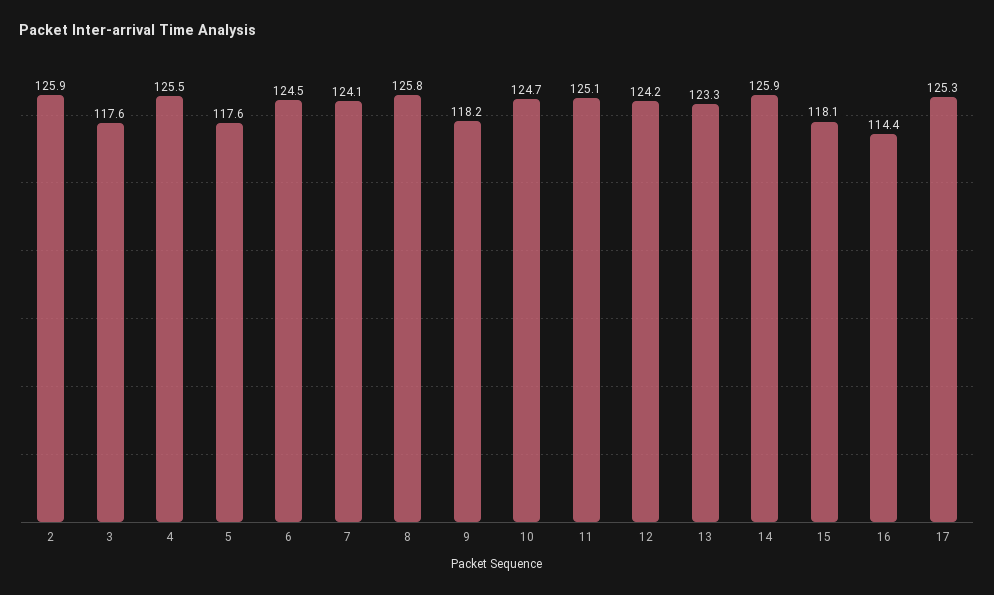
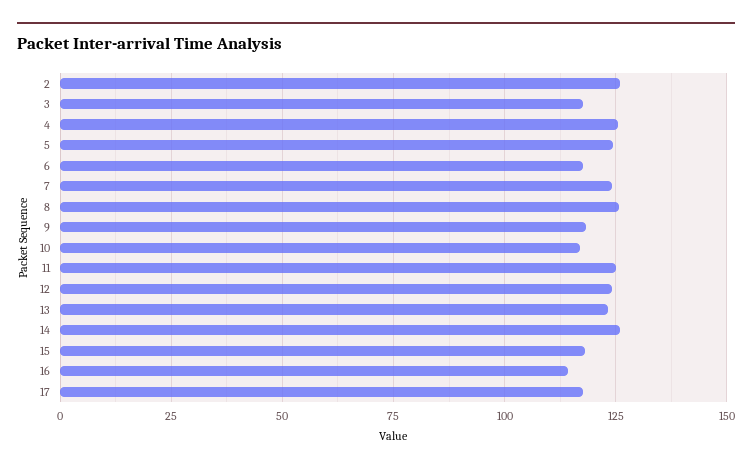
  {
    "2": 125.9,
    "3": 117.6,
    "4": 125.5,
-   "5": 117.6,
+   "5": 125,
-   "6": 124.5,
+   "6": 117.5,
    "7": 124.1,
    "8": 125.8,
    "9": 118.2,
-   "10": 124.7,
+   "10": 117.5,
    "11": 125.1,
    "12": 124.2,
    "13": 123.3,
    "14": 125.9,
    "15": 118.1,
    "16": 114.4,
-   "17": 125.3
+   "17": 117.5
  }

